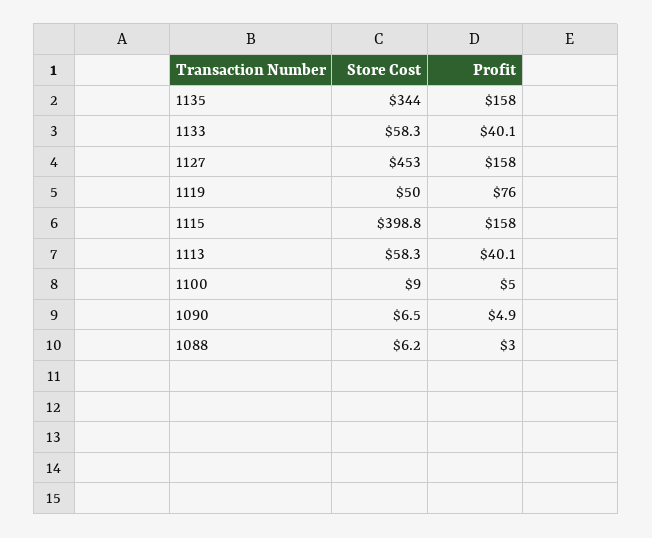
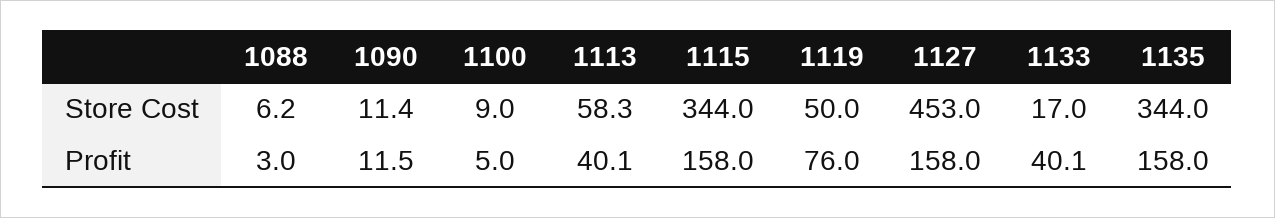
  {
    "Store Cost": {
      "1135": 344,
-     "1133": 58.3,
+     "1133": 17,
      "1127": 453,
      "1119": 50,
-     "1115": 398.8,
+     "1115": 344,
      "1113": 58.3,
      "1100": 9,
-     "1090": 6.5,
+     "1090": 11.4,
      "1088": 6.2
    },
    "Profit": {
      "1135": 158,
      "1133": 40.1,
      "1127": 158,
      "1119": 76,
      "1115": 158,
      "1113": 40.1,
      "1100": 5,
-     "1090": 4.9,
+     "1090": 11.5,
      "1088": 3
    }
  }

